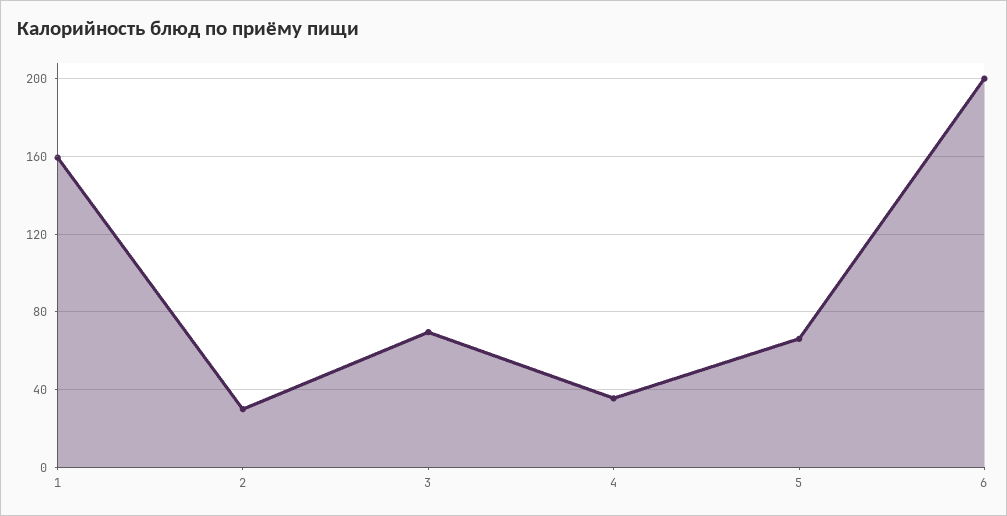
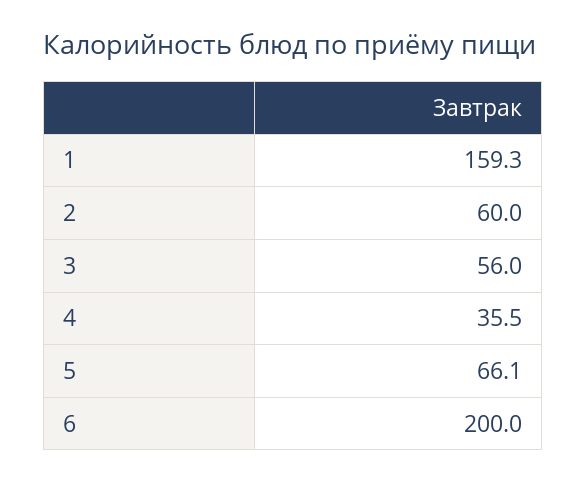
  {
    "1": 159.3,
-   "2": 30,
+   "2": 60,
-   "3": 70,
+   "3": 56,
    "4": 35.5,
    "5": 66.1,
    "6": 200
  }

